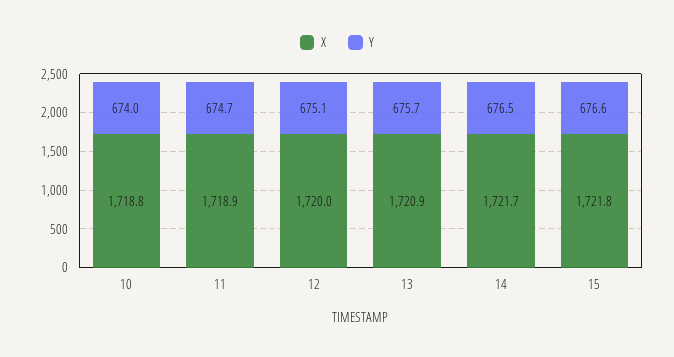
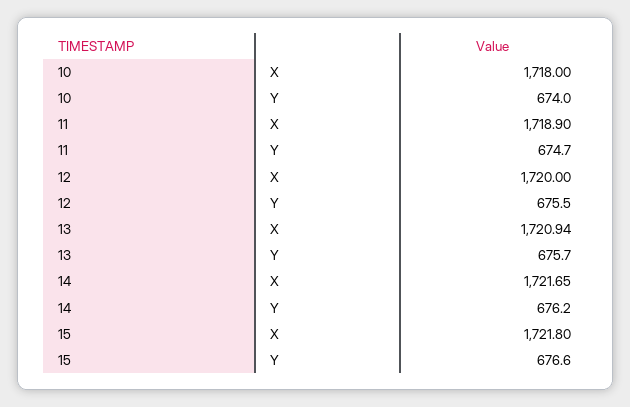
  {
    "X": {
-     "10": 1718.8,
+     "10": 1718,
      "11": 1718.9,
      "12": 1720,
      "13": 1720.94,
      "14": 1721.65,
      "15": 1721.8
    },
    "Y": {
      "10": 674,
      "11": 674.7,
-     "12": 675.1,
+     "12": 675.5,
      "13": 675.7,
-     "14": 676.5,
+     "14": 676.2,
      "15": 676.6
    }
  }

